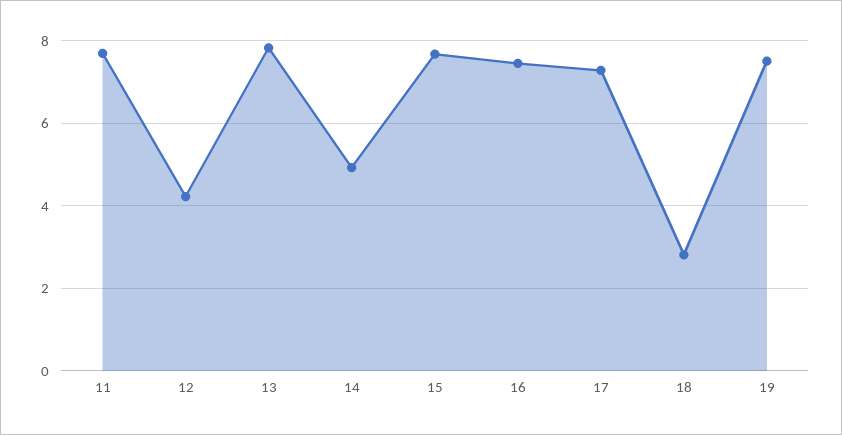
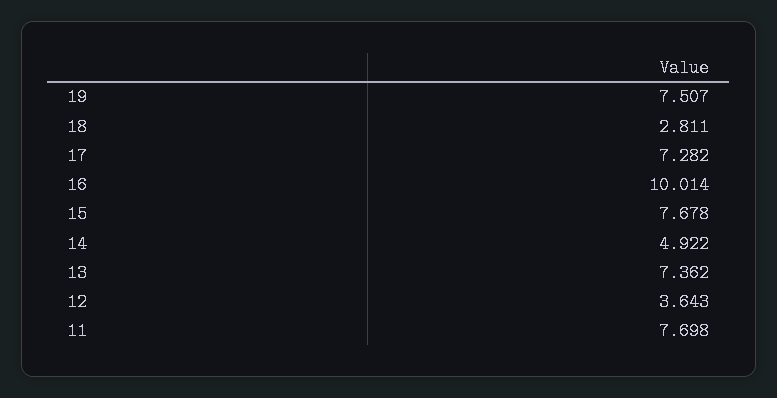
  {
    "11": 7.698,
-   "12": 4.2,
+   "12": 3.643,
-   "13": 7.8,
+   "13": 7.362,
    "14": 4.922,
    "15": 7.678,
-   "16": 7.4,
+   "16": 10.014,
    "17": 7.282,
    "18": 2.811,
    "19": 7.507
  }

